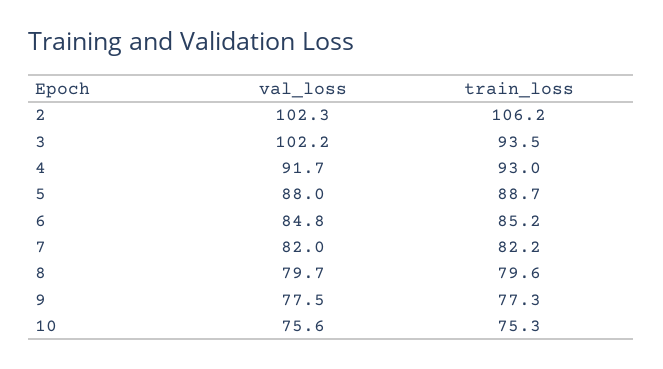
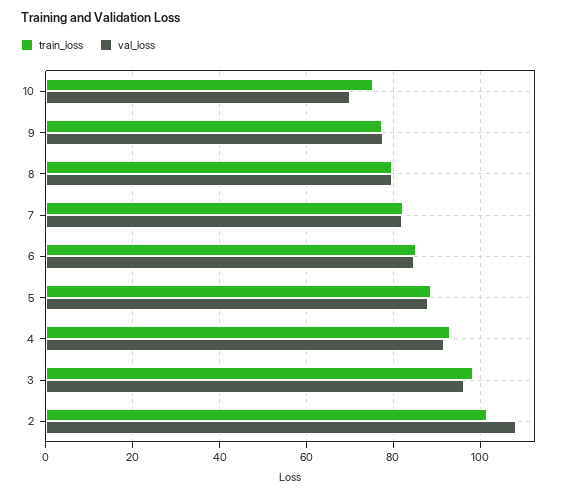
  {
    "val_loss": {
-     "2": 102.3,
+     "2": 108,
-     "3": 102.2,
+     "3": 96,
      "4": 91.7,
      "5": 88,
      "6": 84.8,
      "7": 82,
      "8": 79.7,
      "9": 77.5,
-     "10": 75.6
+     "10": 70
    },
    "train_loss": {
-     "2": 106.2,
+     "2": 102,
-     "3": 93.5,
+     "3": 98,
      "4": 93,
      "5": 88.7,
      "6": 85.2,
      "7": 82.2,
      "8": 79.6,
      "9": 77.3,
      "10": 75.3
    }
  }

